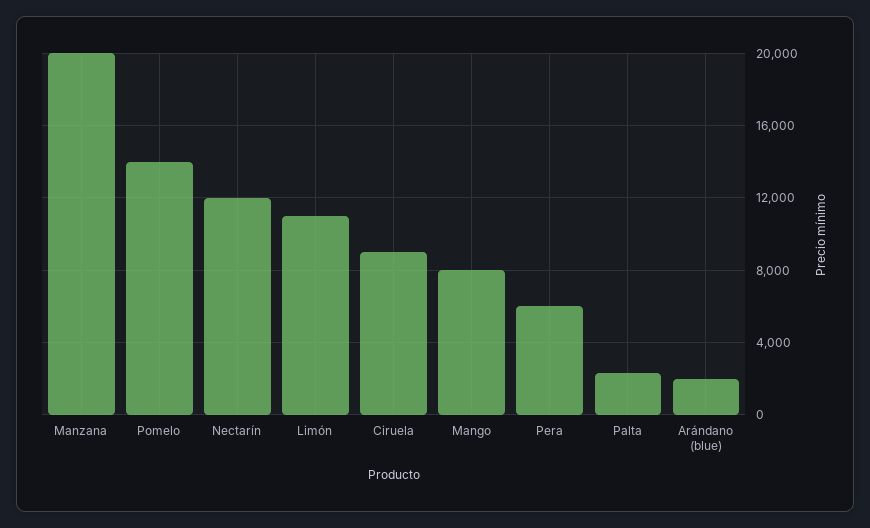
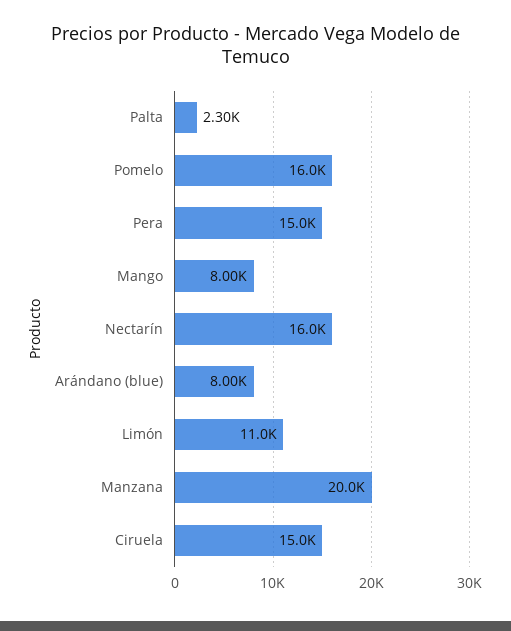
  {
    "Manzana": 20000,
-   "Pomelo": 14000,
+   "Pomelo": 16000,
-   "Nectarín": 12000,
+   "Nectarín": 16000,
    "Limón": 11000,
-   "Ciruela": 9000,
+   "Ciruela": 15000,
    "Mango": 8000,
-   "Pera": 6000,
+   "Pera": 15000,
    "Palta": 2300,
-   "Arándano (blue)": 2000
+   "Arándano (blue)": 8000
  }

